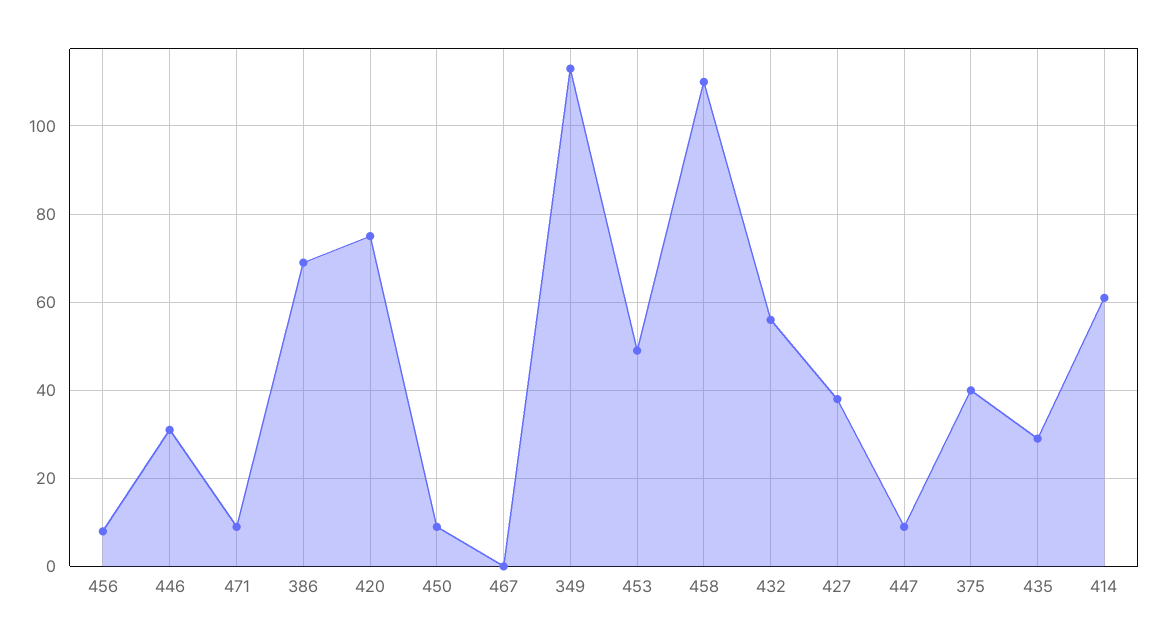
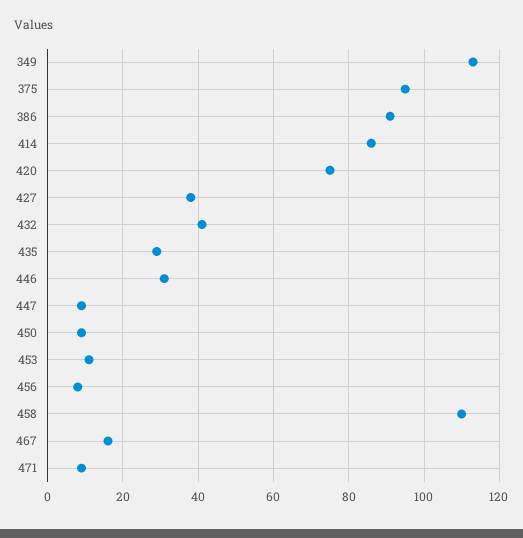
  {
    "456": 10,
    "446": 30,
    "471": 10,
-   "386": 70,
+   "386": 90,
    "420": 75,
    "450": 10,
-   "467": 0,
+   "467": 15,
    "349": 115,
-   "453": 50,
+   "453": 10,
    "458": 110,
-   "432": 55,
+   "432": 40,
    "427": 40,
    "447": 10,
-   "375": 40,
+   "375": 95,
    "435": 30,
-   "414": 60
+   "414": 85
  }

